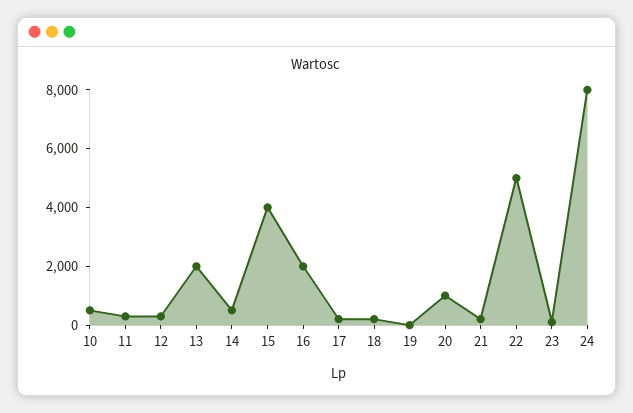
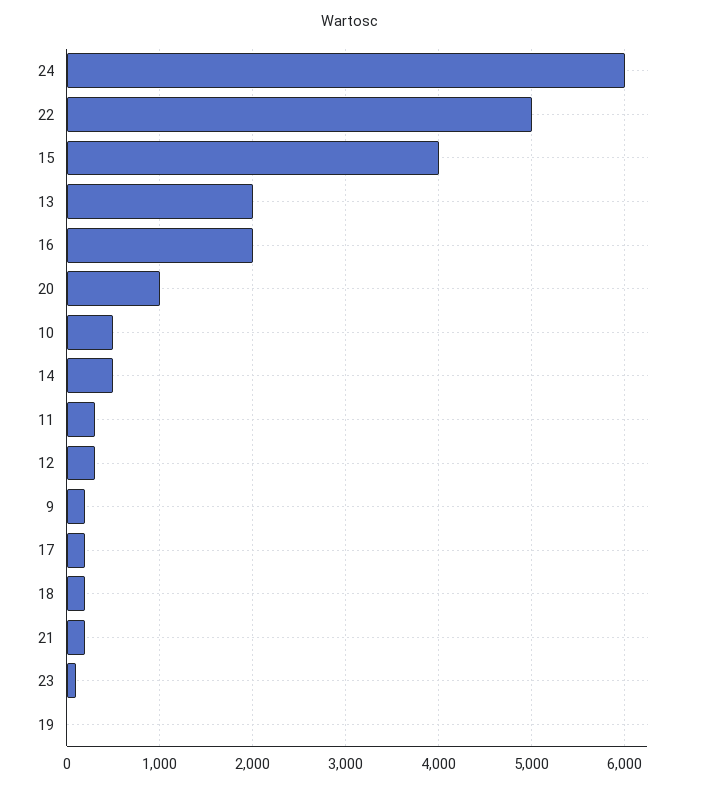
  {
    "10": 500,
    "11": 300,
    "12": 300,
    "13": 2000,
    "14": 500,
    "15": 4000,
    "16": 2000,
    "17": 200,
    "18": 200,
    "19": 0,
    "20": 1000,
    "21": 200,
    "22": 5000,
    "23": 100,
-   "24": 8000
+   "24": 6000,
+   "9": 200
  }

